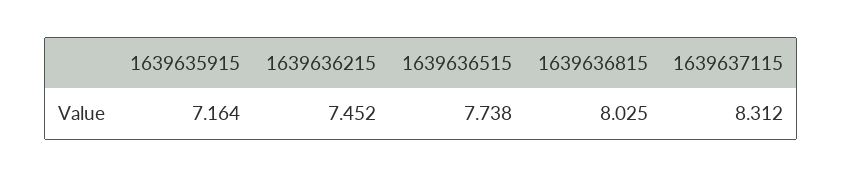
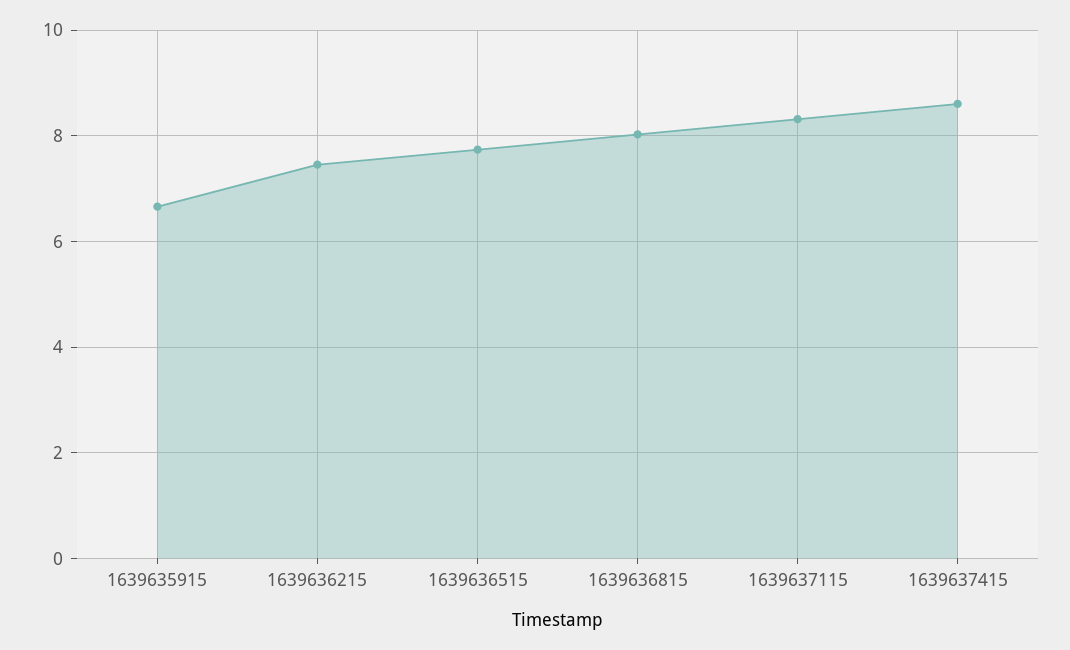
  {
-   "1639635915": 7.164,
+   "1639635915": 6.6,
    "1639636215": 7.452,
    "1639636515": 7.738,
    "1639636815": 8.025,
-   "1639637115": 8.312
+   "1639637115": 8.312,
+   "1639637415": 8.6
  }

